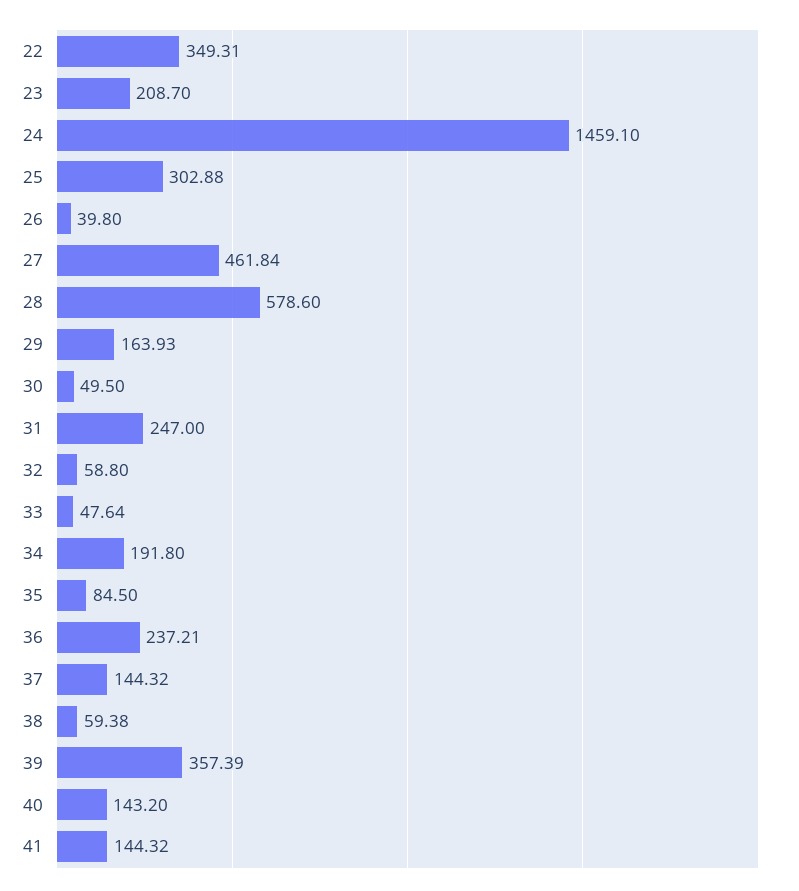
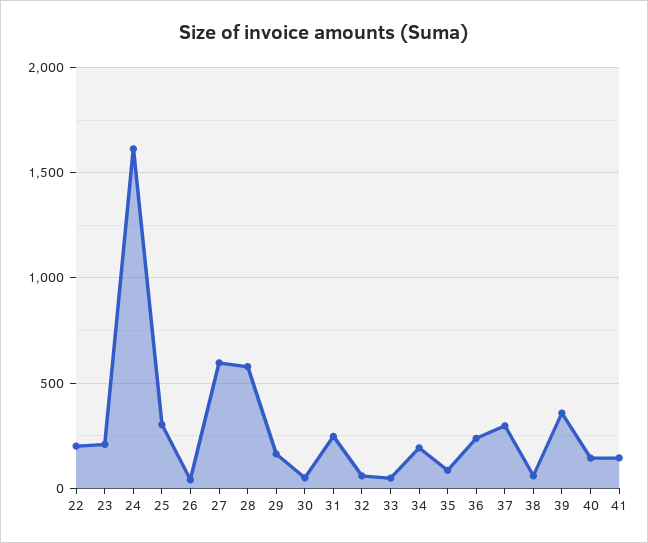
  {
-   "22": 349.31,
+   "22": 200,
    "23": 208.7,
-   "24": 1459.1,
+   "24": 1600,
    "25": 302.88,
    "26": 39.8,
-   "27": 461.84,
+   "27": 600,
    "28": 578.6,
    "29": 163.93,
    "30": 49.5,
    "31": 247,
    "32": 58.8,
    "33": 47.64,
    "34": 191.8,
    "35": 84.5,
    "36": 237.21,
-   "37": 144.32,
+   "37": 300,
    "38": 59.38,
    "39": 357.39,
    "40": 143.2,
    "41": 144.32
  }

